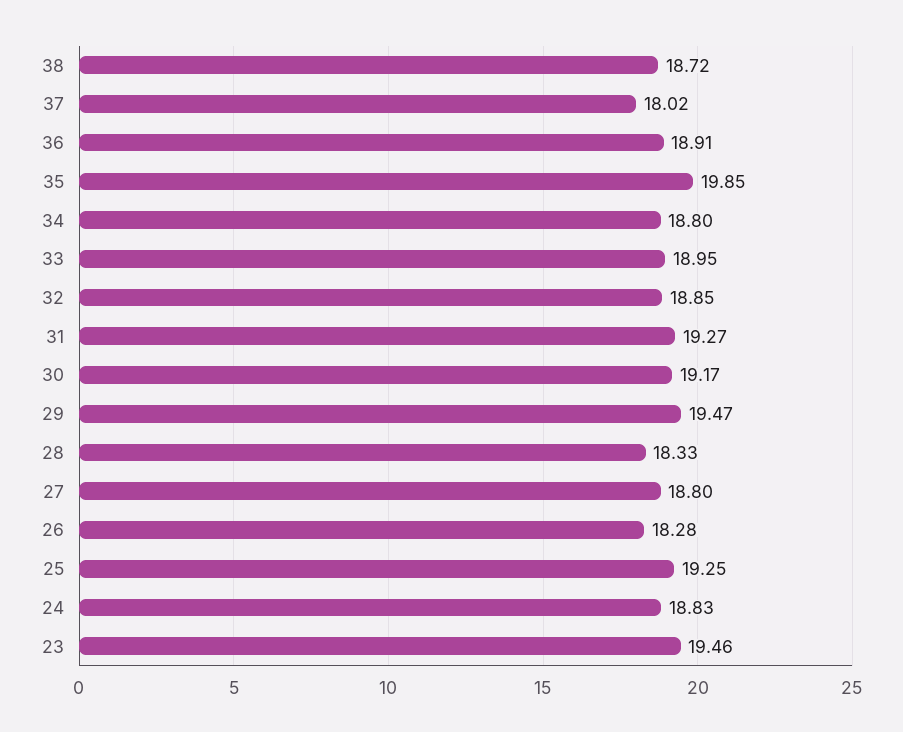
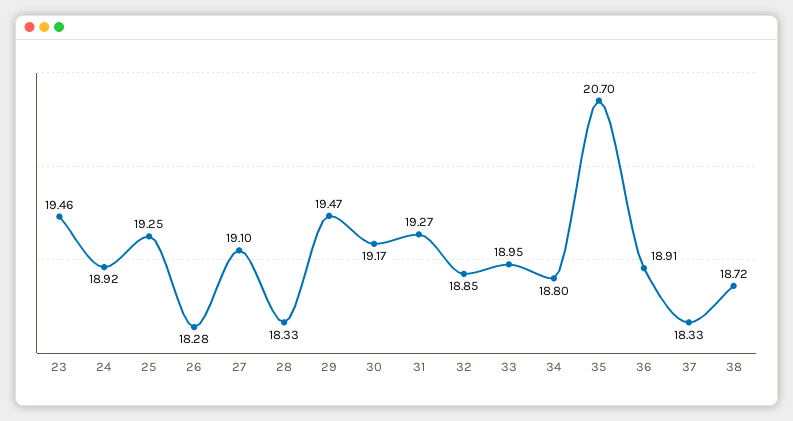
  {
    "38": 18.72,
-   "37": 18.02,
+   "37": 18.33,
    "36": 18.91,
-   "35": 19.85,
+   "35": 20.7,
    "34": 18.8,
    "33": 18.95,
    "32": 18.85,
    "31": 19.27,
    "30": 19.17,
    "29": 19.47,
    "28": 18.33,
-   "27": 18.8,
+   "27": 19.1,
    "26": 18.28,
    "25": 19.25,
-   "24": 18.83,
+   "24": 18.92,
    "23": 19.46
  }

